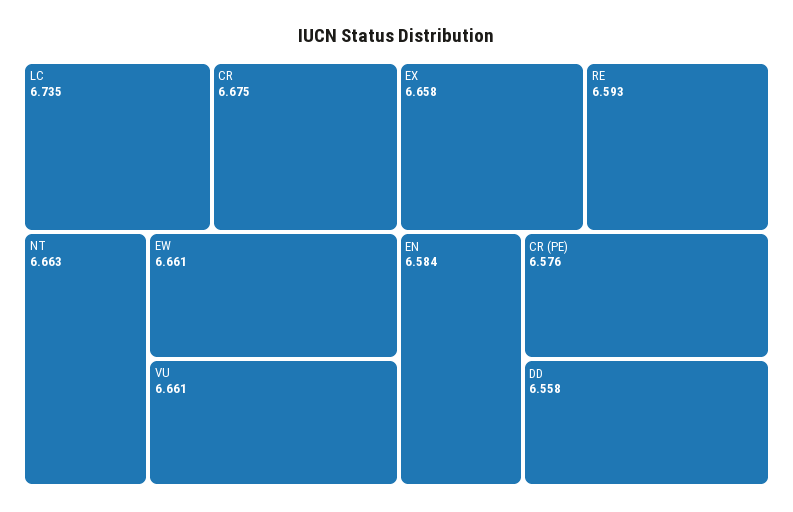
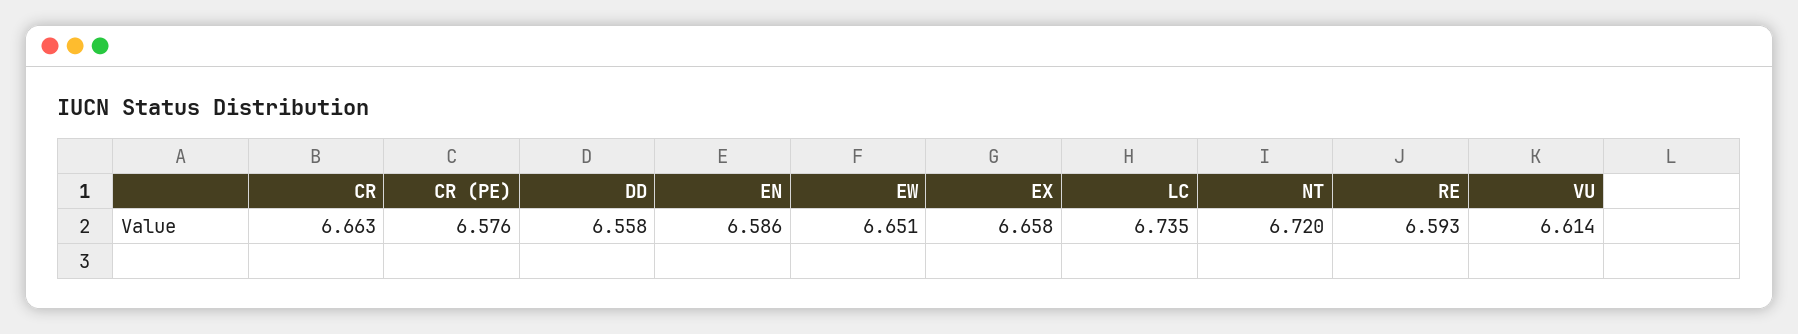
  {
    "LC": 6.735,
-   "CR": 6.675,
+   "CR": 6.663,
-   "NT": 6.663,
+   "NT": 6.72,
-   "EW": 6.661,
+   "EW": 6.651,
-   "VU": 6.661,
+   "VU": 6.614,
    "EX": 6.658,
    "RE": 6.593,
-   "EN": 6.584,
+   "EN": 6.586,
    "CR (PE)": 6.576,
    "DD": 6.558
  }

